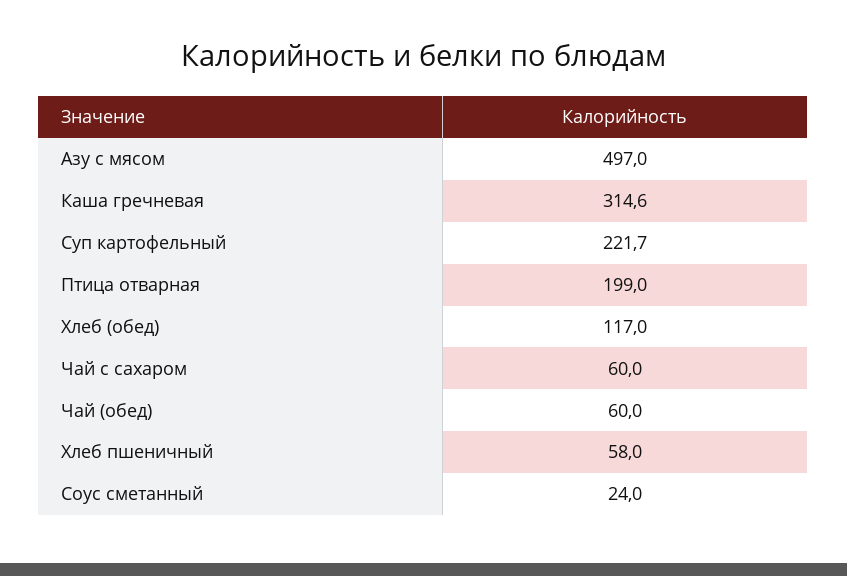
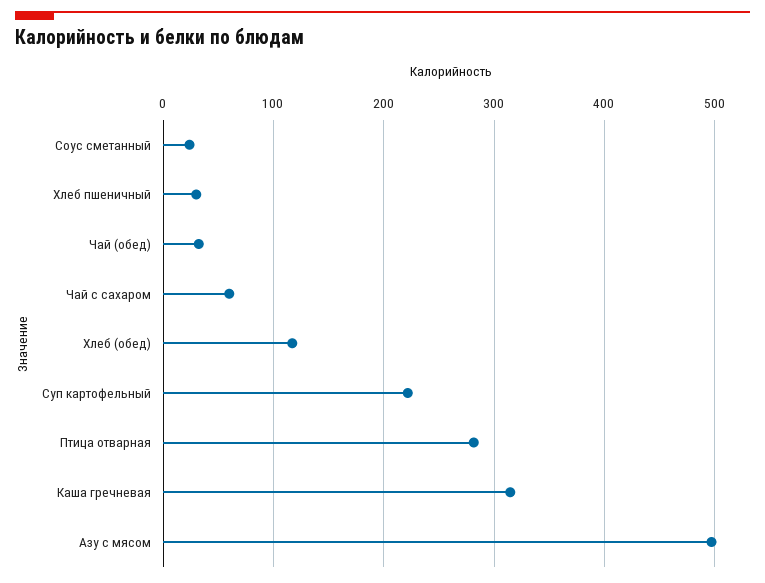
  {
    "Азу с мясом": 497,
    "Каша гречневая": 314.6,
    "Суп картофельный": 221.7,
-   "Птица отварная": 199,
+   "Птица отварная": 280,
    "Хлеб (обед)": 117,
    "Чай с сахаром": 60,
-   "Чай (обед)": 60,
+   "Чай (обед)": 30,
-   "Хлеб пшеничный": 58,
+   "Хлеб пшеничный": 30,
    "Соус сметанный": 24
  }

